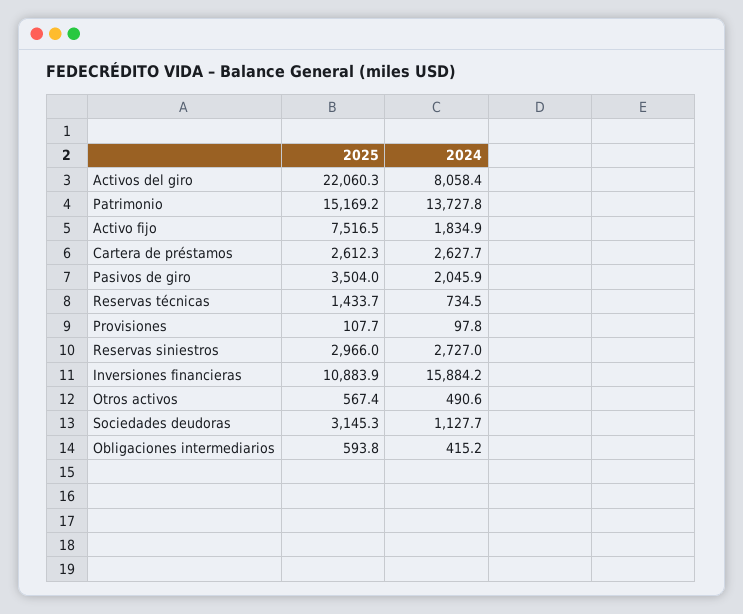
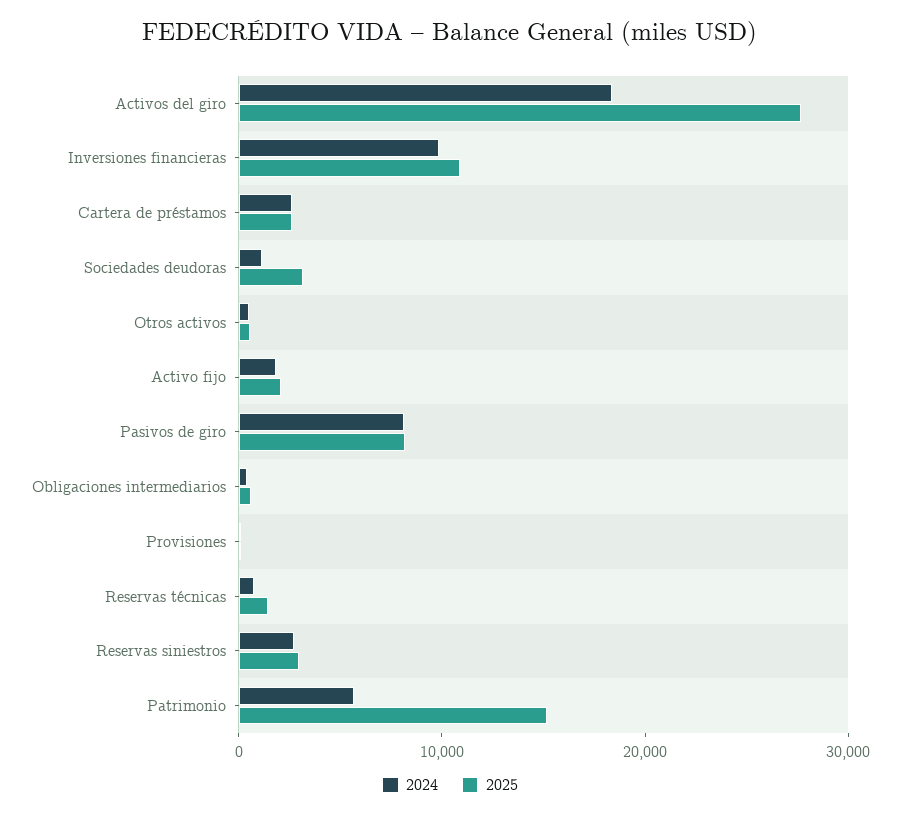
  {
    "2025": {
-     "Activos del giro": 22060.3,
+     "Activos del giro": 28000,
      "Patrimonio": 15169.2,
-     "Activo fijo": 7516.5,
+     "Activo fijo": 2000,
      "Cartera de préstamos": 2612.3,
-     "Pasivos de giro": 3504,
+     "Pasivos de giro": 8000,
      "Reservas técnicas": 1433.7,
      "Provisiones": 107.7,
      "Reservas siniestros": 2966,
      "Inversiones financieras": 10883.9,
      "Otros activos": 567.4,
      "Sociedades deudoras": 3145.3,
      "Obligaciones intermediarios": 593.8
    },
    "2024": {
-     "Activos del giro": 8058.4,
+     "Activos del giro": 18000,
-     "Patrimonio": 13727.8,
+     "Patrimonio": 6000,
      "Activo fijo": 1834.9,
      "Cartera de préstamos": 2627.7,
-     "Pasivos de giro": 2045.9,
+     "Pasivos de giro": 8000,
      "Reservas técnicas": 734.5,
      "Provisiones": 97.8,
      "Reservas siniestros": 2727,
-     "Inversiones financieras": 15884.2,
+     "Inversiones financieras": 10000,
      "Otros activos": 490.6,
      "Sociedades deudoras": 1127.7,
      "Obligaciones intermediarios": 415.2
    }
  }

